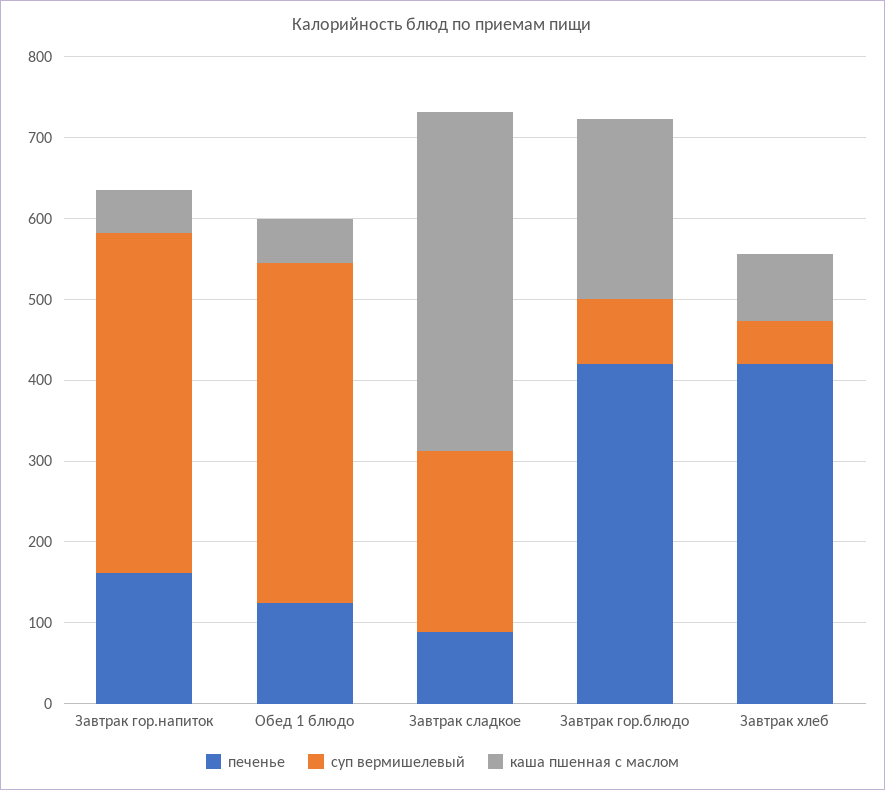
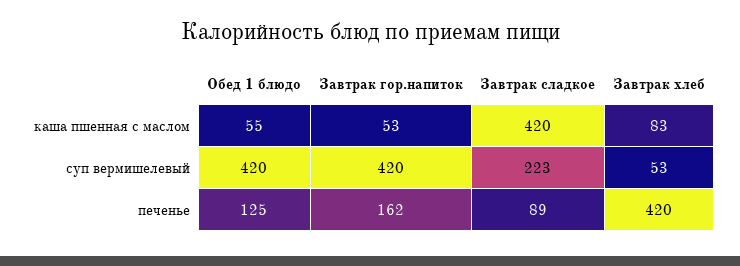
  {
    "печенье": {
      "Завтрак гор.напиток": 162,
      "Обед 1 блюдо": 125,
      "Завтрак сладкое": 89,
-     "Завтрак гор.блюдо": 420,
      "Завтрак хлеб": 420
    },
    "суп вермишелевый": {
      "Завтрак гор.напиток": 420,
      "Обед 1 блюдо": 420,
      "Завтрак сладкое": 223,
-     "Завтрак гор.блюдо": 80,
      "Завтрак хлеб": 53
    },
    "каша пшенная с маслом": {
      "Завтрак гор.напиток": 53,
      "Обед 1 блюдо": 55,
      "Завтрак сладкое": 420,
-     "Завтрак гор.блюдо": 220,
      "Завтрак хлеб": 83
    }
  }

